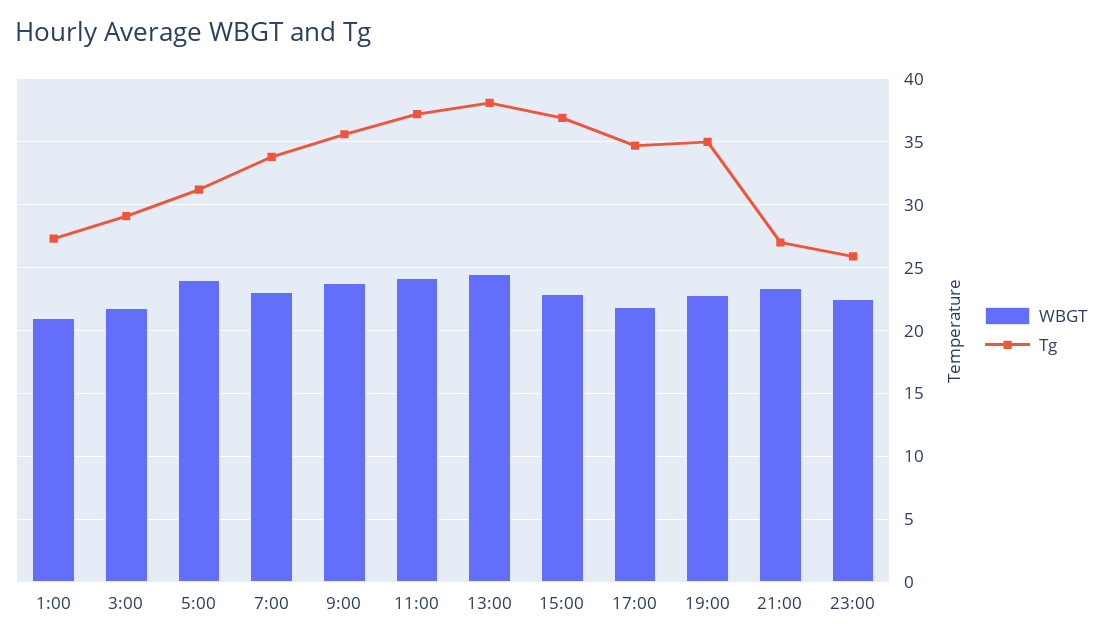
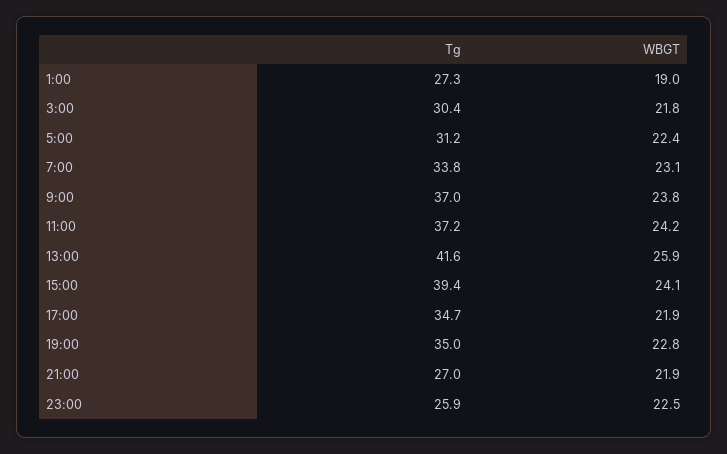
  {
    "WBGT": {
-     "1:00": 21,
+     "1:00": 19,
      "3:00": 21.8,
-     "5:00": 24,
+     "5:00": 22.4,
      "7:00": 23.1,
      "9:00": 23.8,
      "11:00": 24.2,
-     "13:00": 24.5,
+     "13:00": 25.9,
-     "15:00": 23,
+     "15:00": 24.1,
      "17:00": 21.9,
      "19:00": 22.8,
-     "21:00": 23.5,
+     "21:00": 21.9,
      "23:00": 22.5
    },
    "Tg": {
      "1:00": 27.3,
-     "3:00": 29,
+     "3:00": 30.4,
      "5:00": 31.2,
      "7:00": 33.8,
-     "9:00": 35.5,
+     "9:00": 37,
      "11:00": 37.2,
-     "13:00": 38,
+     "13:00": 41.6,
-     "15:00": 37,
+     "15:00": 39.4,
      "17:00": 34.7,
      "19:00": 35,
      "21:00": 27,
      "23:00": 25.9
    }
  }

